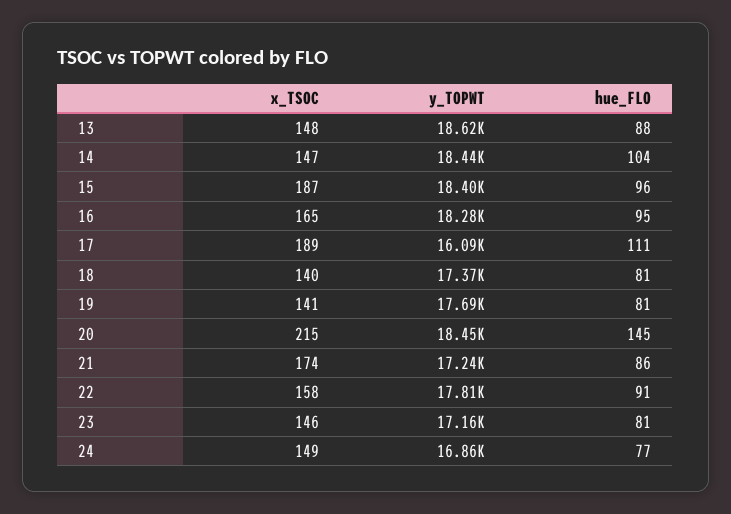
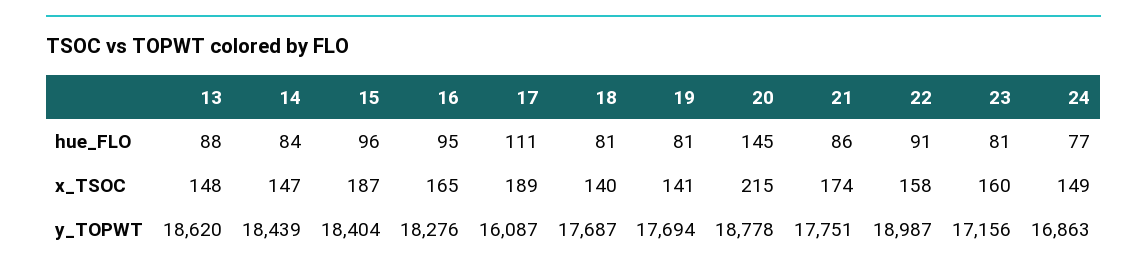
  {
    "x_TSOC": {
      "13": 148,
      "14": 147,
      "15": 187,
      "16": 165,
      "17": 189,
      "18": 140,
      "19": 141,
      "20": 215,
      "21": 174,
      "22": 158,
-     "23": 146,
+     "23": 160,
      "24": 149
    },
    "y_TOPWT": {
      "13": 18620,
      "14": 18439,
      "15": 18404,
      "16": 18276,
      "17": 16087,
-     "18": 17370,
+     "18": 17687,
      "19": 17694,
-     "20": 18450,
+     "20": 18778,
-     "21": 17240,
+     "21": 17751,
-     "22": 17810,
+     "22": 18987,
      "23": 17156,
      "24": 16863
    },
    "hue_FLO": {
      "13": 88,
-     "14": 104,
+     "14": 84,
      "15": 96,
      "16": 95,
      "17": 111,
      "18": 81,
      "19": 81,
      "20": 145,
      "21": 86,
      "22": 91,
      "23": 81,
      "24": 77
    }
  }

